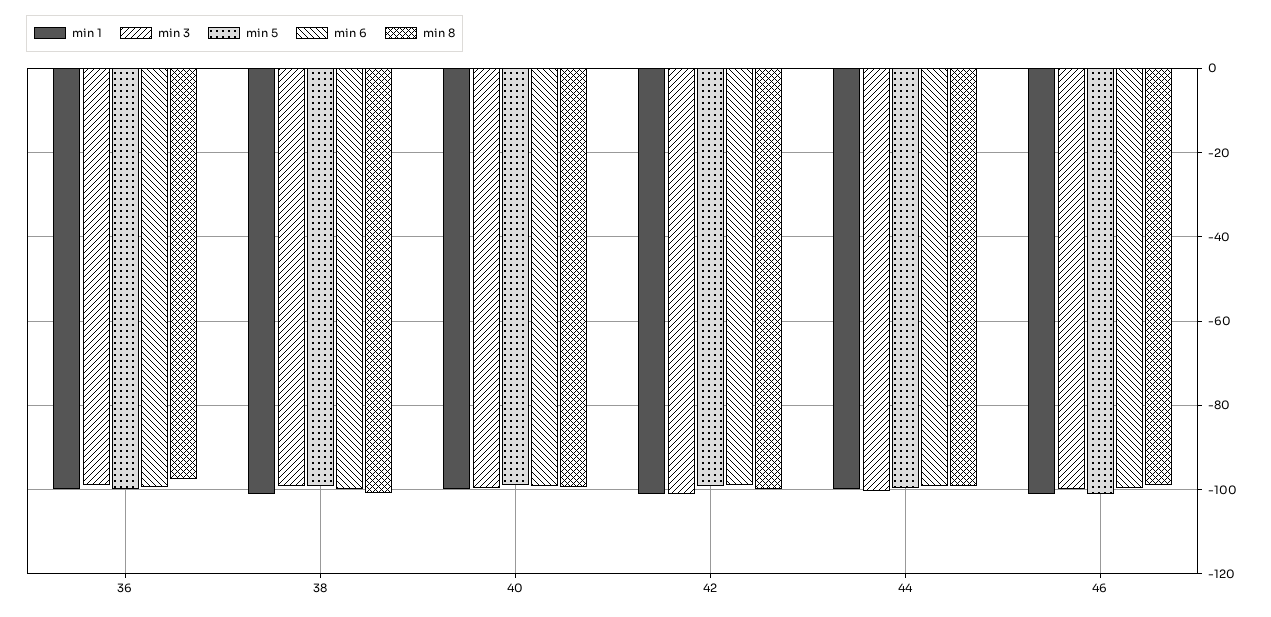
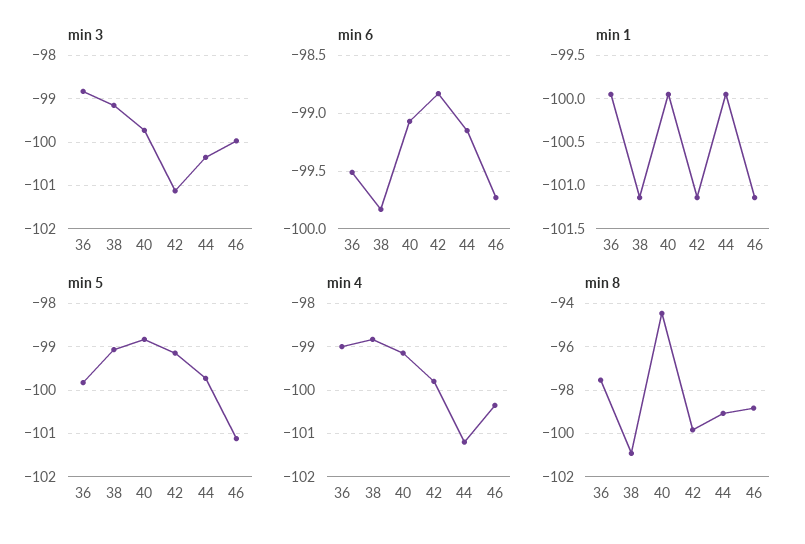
  {
    "min 1": {
      "36": -100,
      "38": -101.1,
      "40": -100,
      "42": -101.1,
      "44": -100,
      "46": -101.1
    },
    "min 3": {
      "36": -98.8,
      "38": -99.2,
      "40": -99.8,
      "42": -101.2,
      "44": -100.4,
      "46": -100
    },
    "min 5": {
      "36": -99.8,
      "38": -99,
      "40": -98.8,
      "42": -99.2,
      "44": -99.8,
      "46": -101.2
    },
    "min 6": {
      "36": -99.5,
      "38": -99.8,
      "40": -99.1,
      "42": -98.8,
      "44": -99.2,
      "46": -99.7
    },
    "min 8": {
      "36": -97.5,
      "38": -101,
-     "40": -100,
+     "40": -94.5,
      "42": -100,
      "44": -99,
      "46": -99
-   }
+   },
+   "min 4": {
+     "36": -99,
+     "38": -98.8,
+     "40": -99.2,
+     "42": -99.8,
+     "44": -101.2,
+     "46": -100.4
+   }
  }

